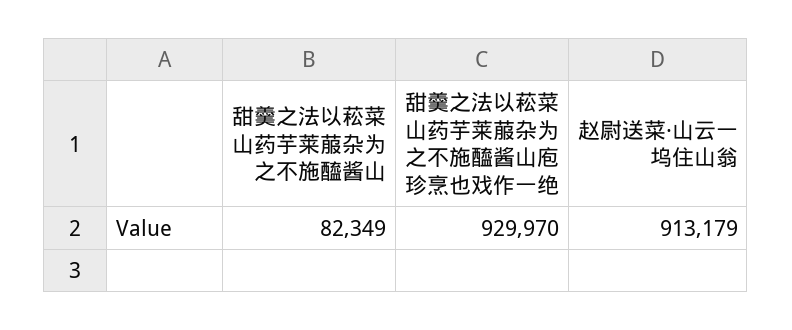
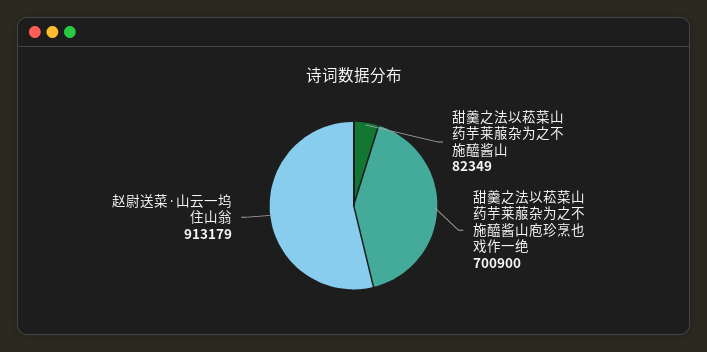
  {
    "甜羹之法以菘菜山药芋莱菔杂为之不施醯酱山": 82349,
-   "甜羹之法以菘菜山药芋莱菔杂为之不施醯酱山庖珍烹也戏作一绝": 929970,
+   "甜羹之法以菘菜山药芋莱菔杂为之不施醯酱山庖珍烹也戏作一绝": 700900,
    "赵尉送菜·山云一坞住山翁": 913179
  }

